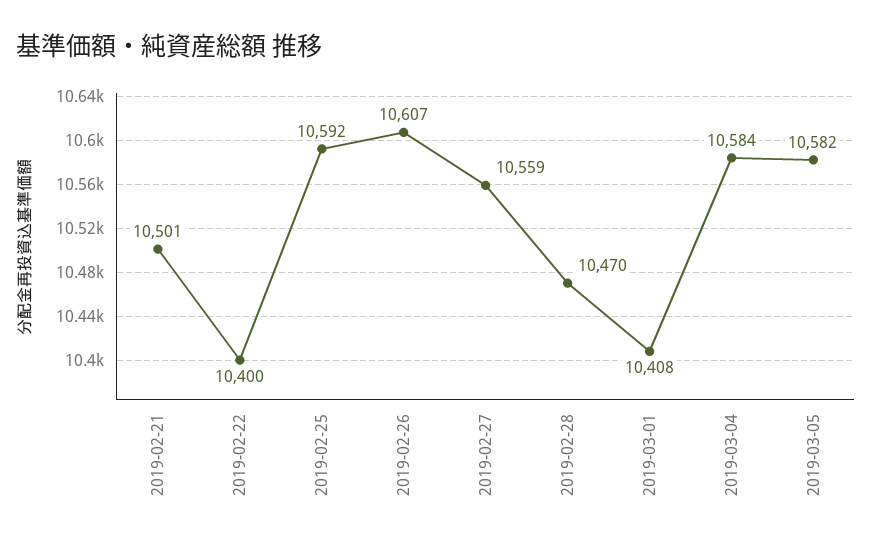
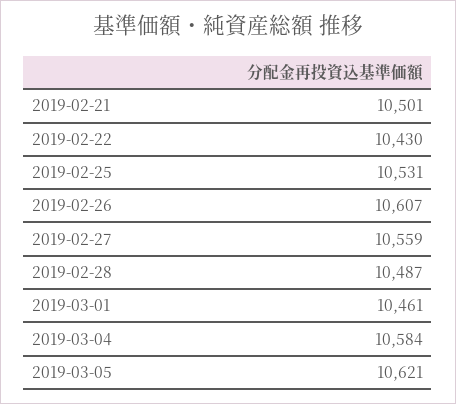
  {
    "2019-02-21": 10501,
-   "2019-02-22": 10400,
+   "2019-02-22": 10430,
-   "2019-02-25": 10592,
+   "2019-02-25": 10531,
    "2019-02-26": 10607,
    "2019-02-27": 10559,
-   "2019-02-28": 10470,
+   "2019-02-28": 10487,
-   "2019-03-01": 10408,
+   "2019-03-01": 10461,
    "2019-03-04": 10584,
-   "2019-03-05": 10582
+   "2019-03-05": 10621
  }

